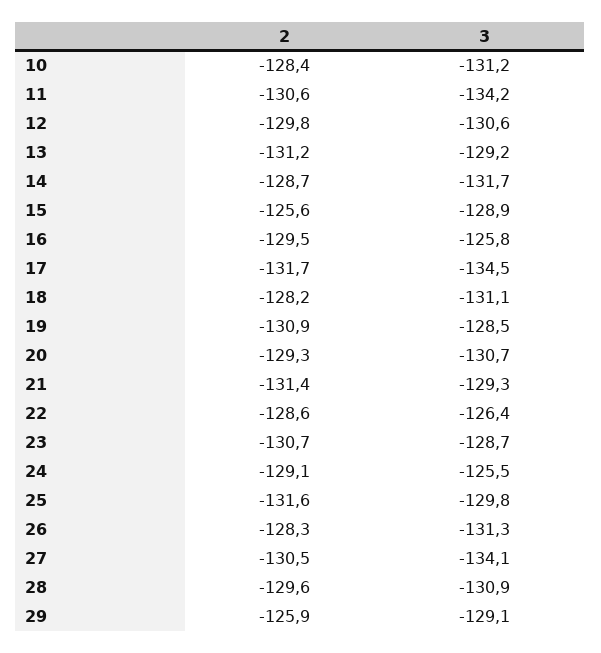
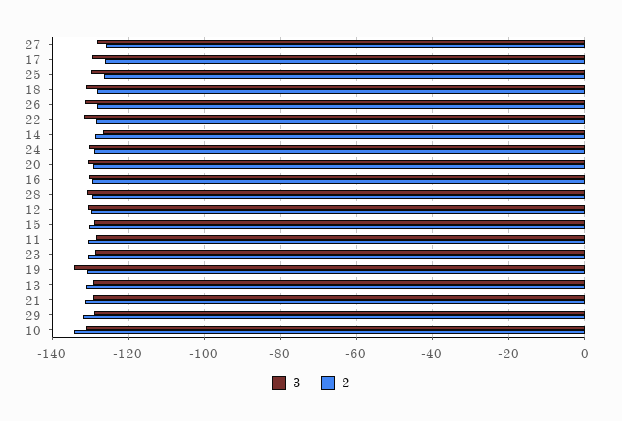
  {
    "2": {
-     "10": -128.4,
+     "10": -134,
      "11": -130.6,
      "12": -129.8,
      "13": -131.2,
      "14": -128.7,
-     "15": -125.6,
+     "15": -130,
      "16": -129.5,
-     "17": -131.7,
+     "17": -126,
      "18": -128.2,
      "19": -130.9,
      "20": -129.3,
      "21": -131.4,
      "22": -128.6,
      "23": -130.7,
      "24": -129.1,
-     "25": -131.6,
+     "25": -126,
      "26": -128.3,
-     "27": -130.5,
+     "27": -126,
      "28": -129.6,
-     "29": -125.9
+     "29": -132
    },
    "3": {
      "10": -131.2,
-     "11": -134.2,
+     "11": -128,
      "12": -130.6,
      "13": -129.2,
-     "14": -131.7,
+     "14": -126,
      "15": -128.9,
-     "16": -125.8,
+     "16": -130,
-     "17": -134.5,
+     "17": -130,
      "18": -131.1,
-     "19": -128.5,
+     "19": -134,
      "20": -130.7,
      "21": -129.3,
-     "22": -126.4,
+     "22": -132,
      "23": -128.7,
-     "24": -125.5,
+     "24": -130,
      "25": -129.8,
      "26": -131.3,
-     "27": -134.1,
+     "27": -128,
      "28": -130.9,
      "29": -129.1
    }
  }

